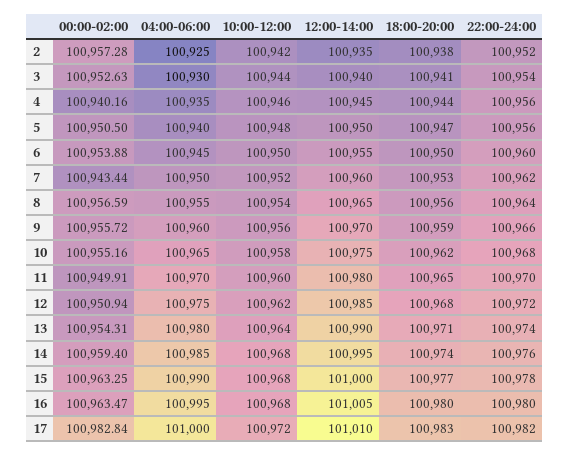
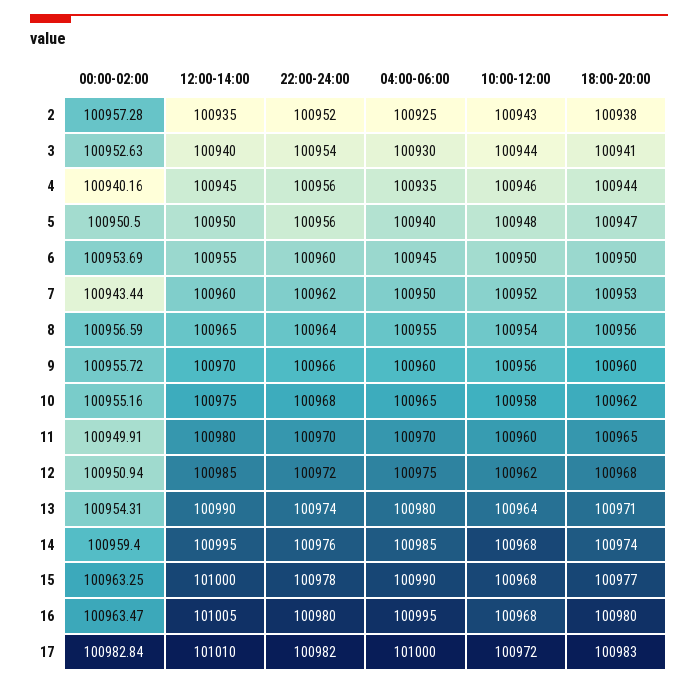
  {
    "00:00-02:00": {
      "2": 100957.28,
      "3": 100952.63,
      "4": 100940.16,
      "5": 100950.5,
-     "6": 100953.88,
+     "6": 100953.69,
      "7": 100943.44,
      "8": 100956.59,
      "9": 100955.72,
      "10": 100955.16,
      "11": 100949.91,
      "12": 100950.94,
      "13": 100954.31,
      "14": 100959.4,
      "15": 100963.25,
      "16": 100963.47,
      "17": 100982.84
    },
    "04:00-06:00": {
      "2": 100925,
      "3": 100930,
      "4": 100935,
      "5": 100940,
      "6": 100945,
      "7": 100950,
      "8": 100955,
      "9": 100960,
      "10": 100965,
      "11": 100970,
      "12": 100975,
      "13": 100980,
      "14": 100985,
      "15": 100990,
      "16": 100995,
      "17": 101000
    },
    "10:00-12:00": {
-     "2": 100942,
+     "2": 100943,
      "3": 100944,
      "4": 100946,
      "5": 100948,
      "6": 100950,
      "7": 100952,
      "8": 100954,
      "9": 100956,
      "10": 100958,
      "11": 100960,
      "12": 100962,
      "13": 100964,
      "14": 100968,
      "15": 100968,
      "16": 100968,
      "17": 100972
    },
    "12:00-14:00": {
      "2": 100935,
      "3": 100940,
      "4": 100945,
      "5": 100950,
      "6": 100955,
      "7": 100960,
      "8": 100965,
      "9": 100970,
      "10": 100975,
      "11": 100980,
      "12": 100985,
      "13": 100990,
      "14": 100995,
      "15": 101000,
      "16": 101005,
      "17": 101010
    },
    "18:00-20:00": {
      "2": 100938,
      "3": 100941,
      "4": 100944,
      "5": 100947,
      "6": 100950,
      "7": 100953,
      "8": 100956,
-     "9": 100959,
+     "9": 100960,
      "10": 100962,
      "11": 100965,
      "12": 100968,
      "13": 100971,
      "14": 100974,
      "15": 100977,
      "16": 100980,
      "17": 100983
    },
    "22:00-24:00": {
      "2": 100952,
      "3": 100954,
      "4": 100956,
      "5": 100956,
      "6": 100960,
      "7": 100962,
      "8": 100964,
      "9": 100966,
      "10": 100968,
      "11": 100970,
      "12": 100972,
      "13": 100974,
      "14": 100976,
      "15": 100978,
      "16": 100980,
      "17": 100982
    }
  }

